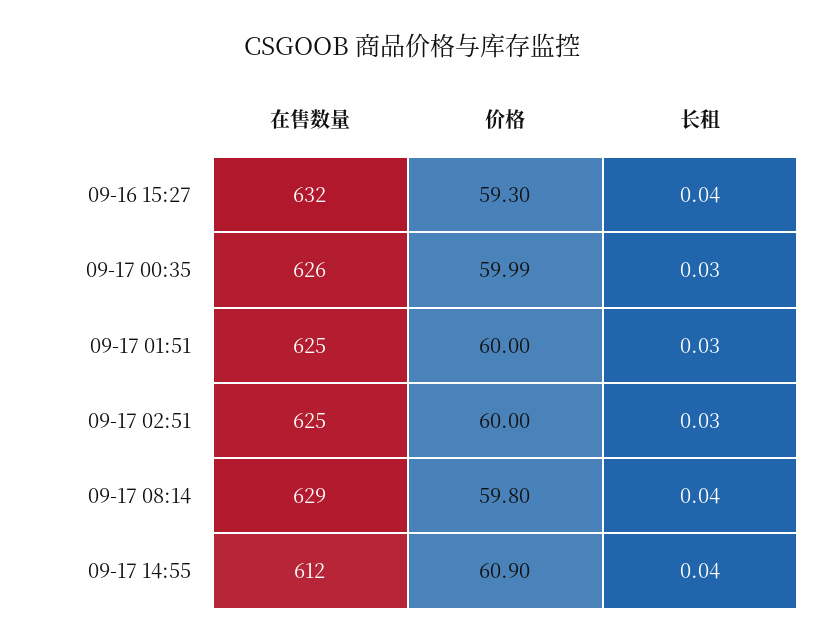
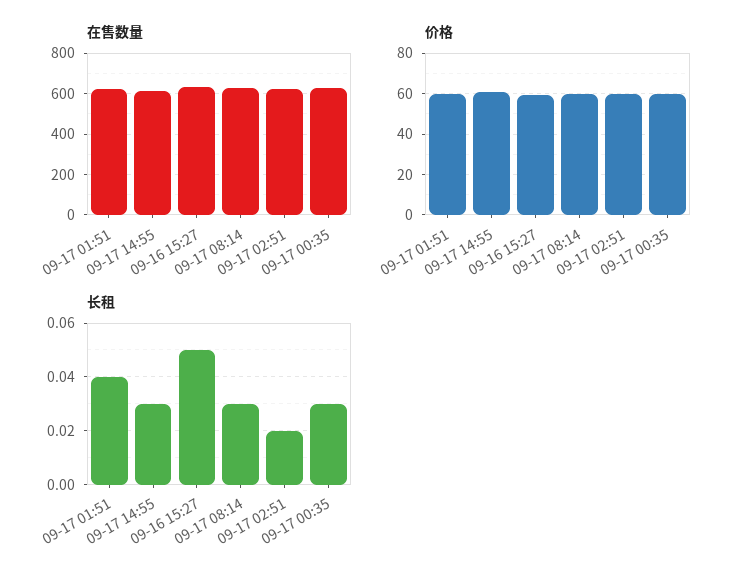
  {
    "在售数量": {
      "09-16 15:27": 632,
      "09-17 00:35": 626,
      "09-17 01:51": 625,
      "09-17 02:51": 625,
      "09-17 08:14": 629,
      "09-17 14:55": 612
    },
    "价格": {
      "09-16 15:27": 59.3,
      "09-17 00:35": 59.99,
      "09-17 01:51": 60,
      "09-17 02:51": 60,
      "09-17 08:14": 59.8,
      "09-17 14:55": 60.9
    },
    "长租": {
-     "09-16 15:27": 0.04,
+     "09-16 15:27": 0.05,
      "09-17 00:35": 0.03,
-     "09-17 01:51": 0.03,
+     "09-17 01:51": 0.04,
-     "09-17 02:51": 0.03,
+     "09-17 02:51": 0.02,
-     "09-17 08:14": 0.04,
+     "09-17 08:14": 0.03,
-     "09-17 14:55": 0.04
+     "09-17 14:55": 0.03
    }
  }

